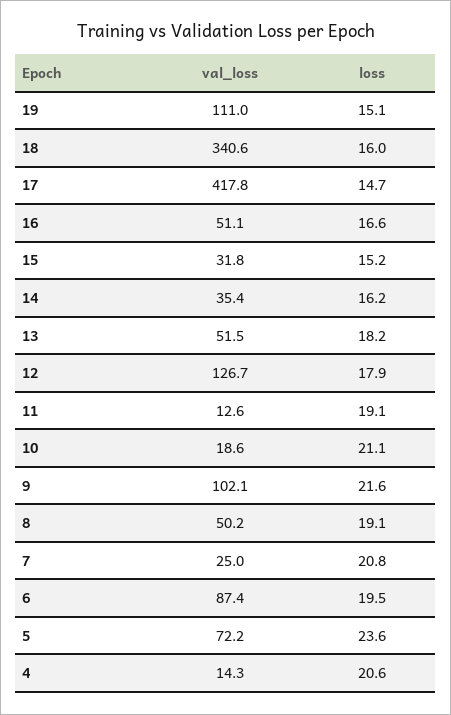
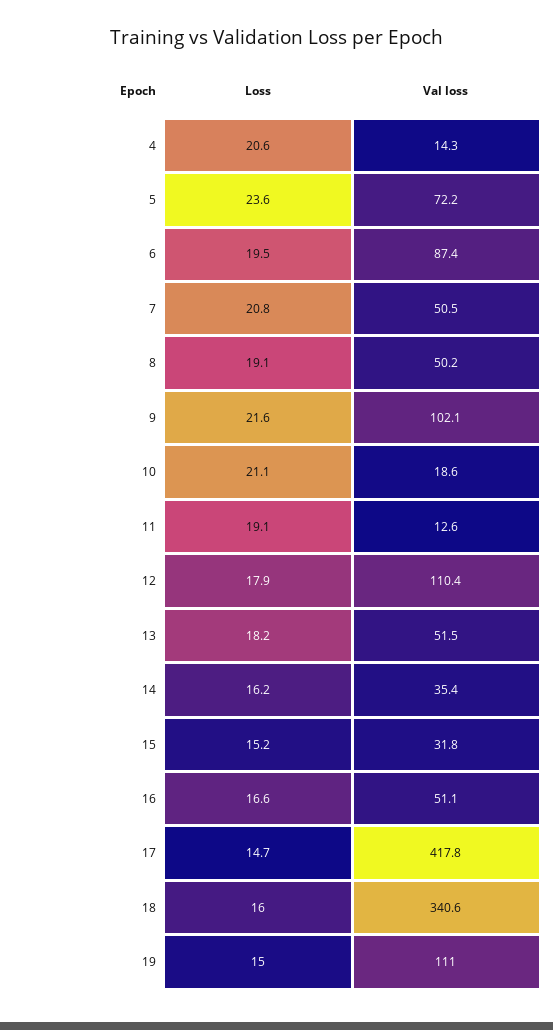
  {
    "val_loss": {
      "19": 111,
      "18": 340.6,
      "17": 417.8,
      "16": 51.1,
      "15": 31.8,
      "14": 35.4,
      "13": 51.5,
-     "12": 126.7,
+     "12": 110.4,
      "11": 12.6,
      "10": 18.6,
      "9": 102.1,
      "8": 50.2,
-     "7": 25,
+     "7": 50.5,
      "6": 87.4,
      "5": 72.2,
      "4": 14.3
    },
    "loss": {
-     "19": 15.1,
+     "19": 15,
      "18": 16,
      "17": 14.7,
      "16": 16.6,
      "15": 15.2,
      "14": 16.2,
      "13": 18.2,
      "12": 17.9,
      "11": 19.1,
      "10": 21.1,
      "9": 21.6,
      "8": 19.1,
      "7": 20.8,
      "6": 19.5,
      "5": 23.6,
      "4": 20.6
    }
  }

